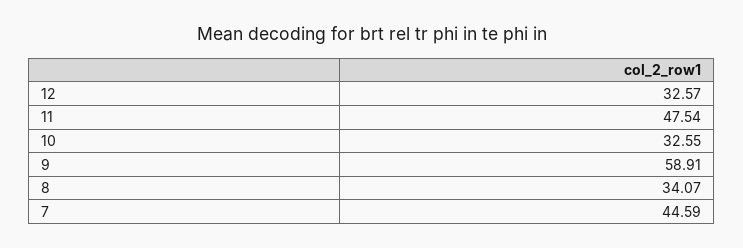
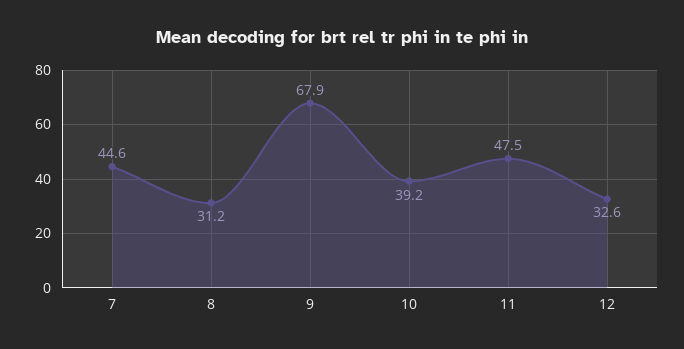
  {
    "12": 32.57,
    "11": 47.54,
-   "10": 32.55,
+   "10": 39.2,
-   "9": 58.91,
+   "9": 67.9,
-   "8": 34.07,
+   "8": 31.2,
    "7": 44.59
  }

